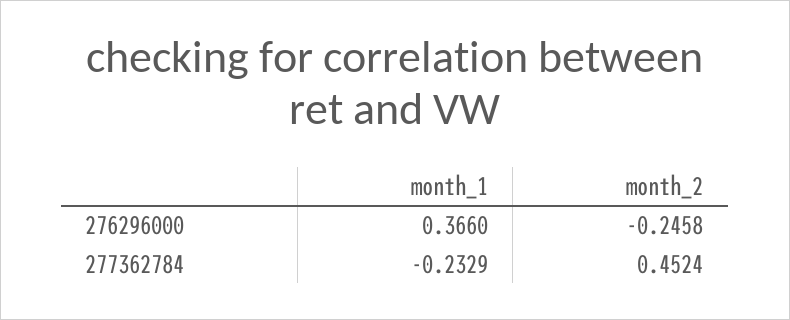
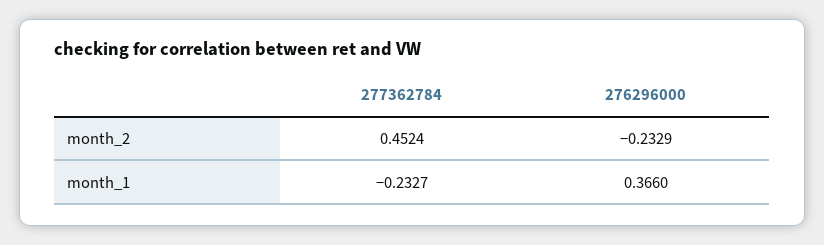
  {
    "month_1": {
      "276296000": 0.366,
-     "277362784": -0.2329
+     "277362784": -0.2327
    },
    "month_2": {
-     "276296000": -0.2458,
+     "276296000": -0.2329,
      "277362784": 0.4524
    }
  }

